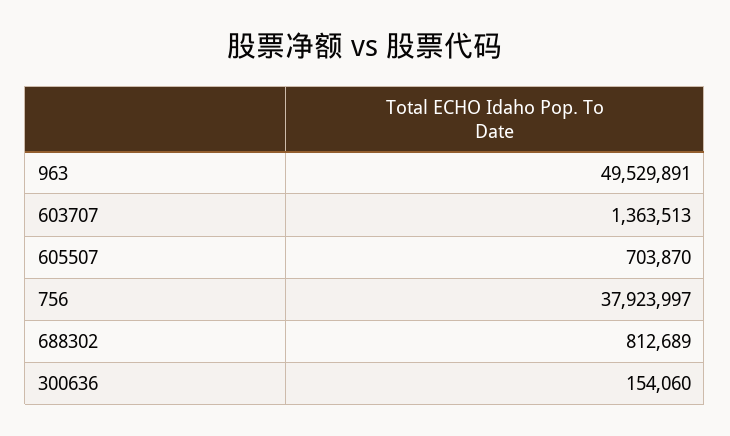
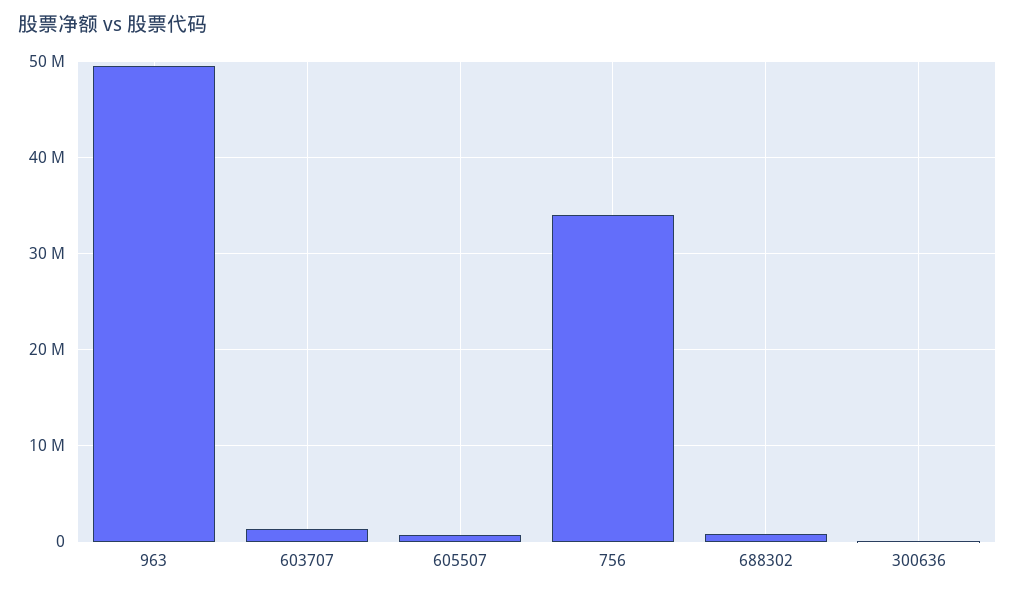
  {
    "963": 49529891,
    "603707": 1363513,
    "605507": 703870,
-   "756": 37923997,
+   "756": 34000000,
    "688302": 812689,
    "300636": 154060
  }

